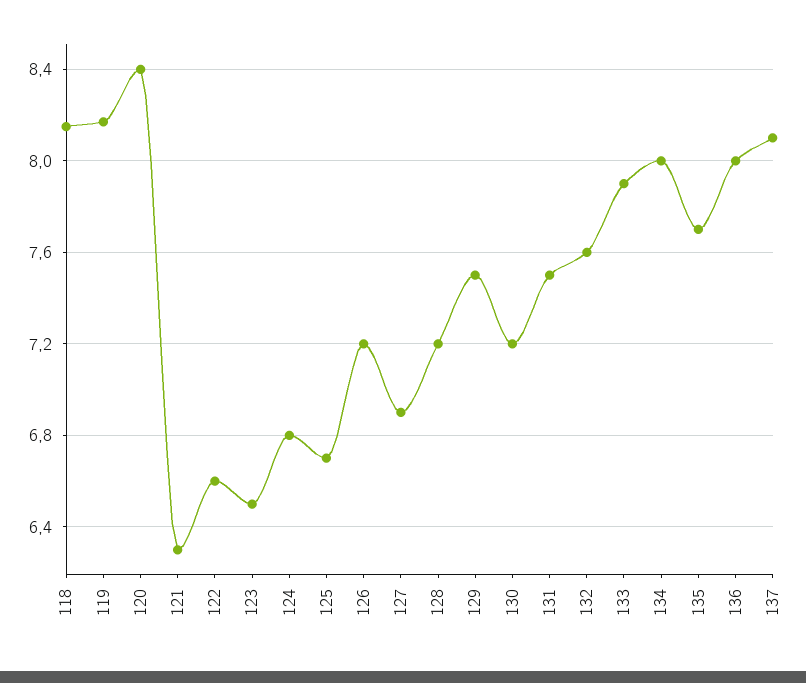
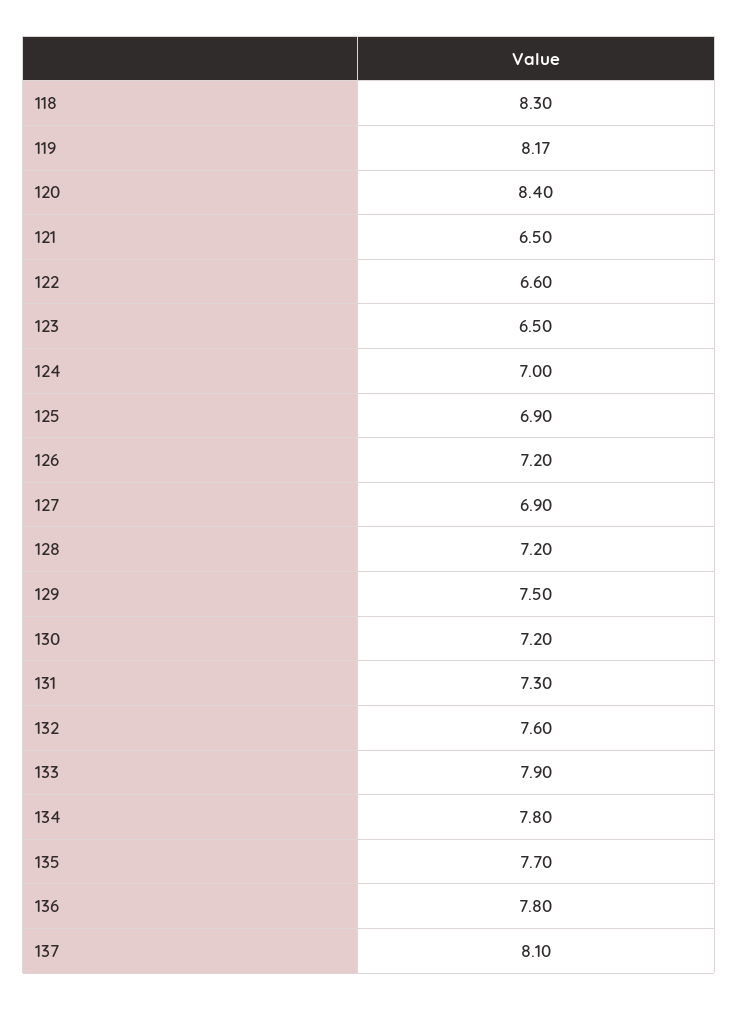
  {
-   "118": 8.15,
+   "118": 8.3,
    "119": 8.17,
    "120": 8.4,
-   "121": 6.3,
+   "121": 6.5,
    "122": 6.6,
    "123": 6.5,
-   "124": 6.8,
+   "124": 7,
-   "125": 6.7,
+   "125": 6.9,
    "126": 7.2,
    "127": 6.9,
    "128": 7.2,
    "129": 7.5,
    "130": 7.2,
-   "131": 7.5,
+   "131": 7.3,
    "132": 7.6,
    "133": 7.9,
-   "134": 8,
+   "134": 7.8,
    "135": 7.7,
-   "136": 8,
+   "136": 7.8,
    "137": 8.1
  }

